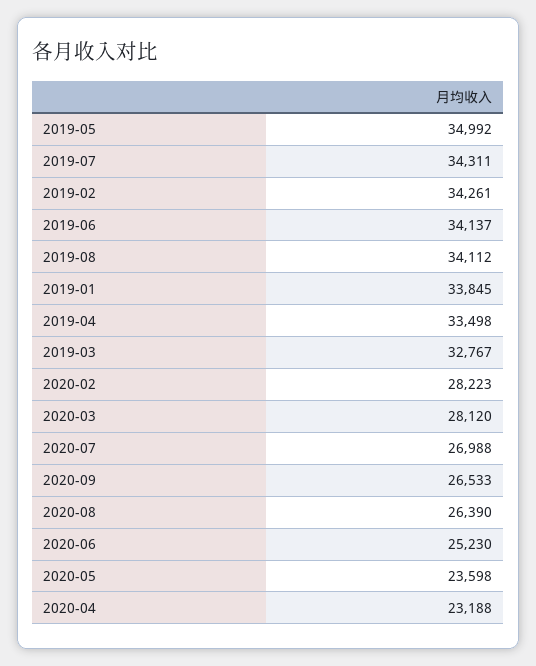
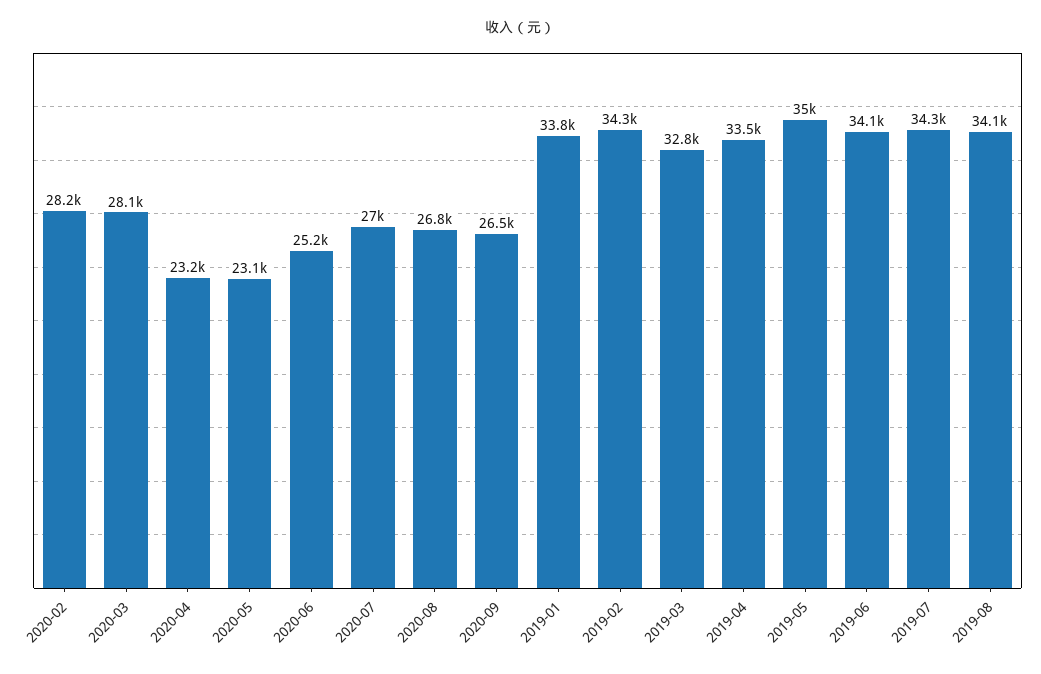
  {
    "2019-05": 34992,
    "2019-07": 34311,
    "2019-02": 34261,
    "2019-06": 34137,
    "2019-08": 34112,
    "2019-01": 33845,
    "2019-04": 33498,
    "2019-03": 32767,
    "2020-02": 28223,
    "2020-03": 28120,
    "2020-07": 26988,
    "2020-09": 26533,
-   "2020-08": 26390,
+   "2020-08": 26800,
    "2020-06": 25230,
-   "2020-05": 23598,
+   "2020-05": 23100,
    "2020-04": 23188
  }

